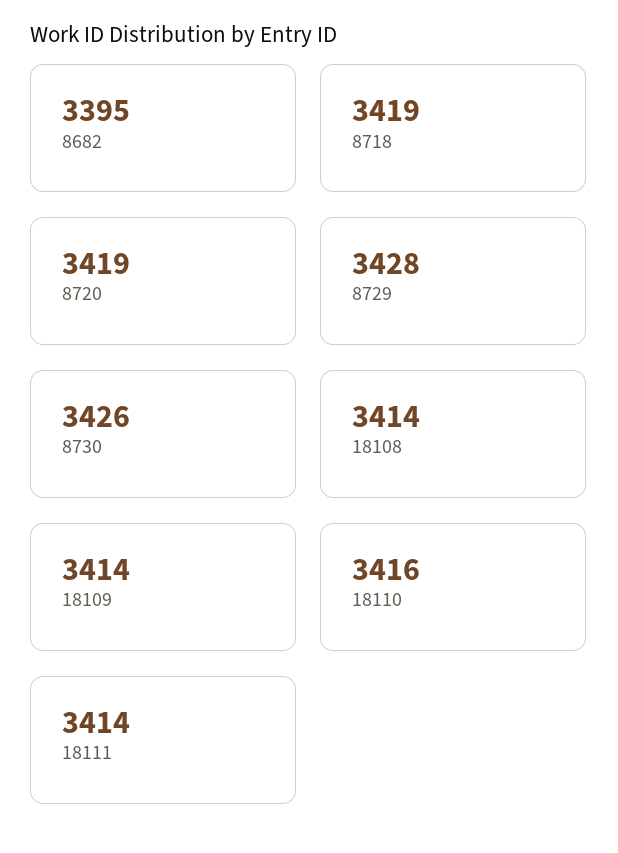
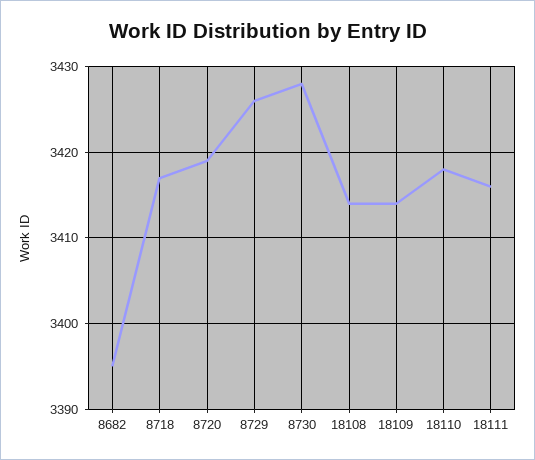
  {
    "8682": 3395,
-   "8718": 3419,
+   "8718": 3417,
    "8720": 3419,
-   "8729": 3428,
+   "8729": 3426,
-   "8730": 3426,
+   "8730": 3428,
    "18108": 3414,
    "18109": 3414,
-   "18110": 3416,
+   "18110": 3418,
-   "18111": 3414
+   "18111": 3416
  }

